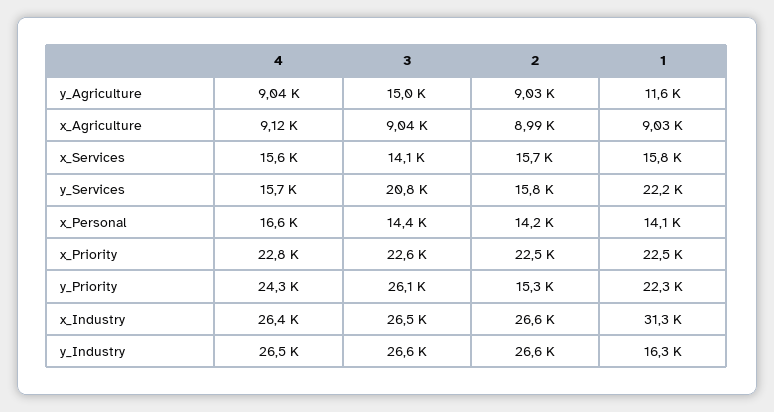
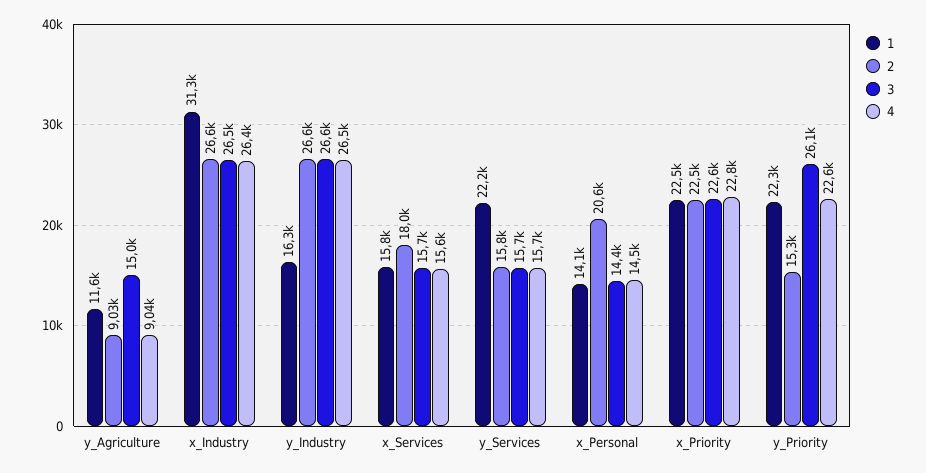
  {
    "4": {
      "y_Agriculture": 9040,
-     "x_Agriculture": 9120,
      "x_Services": 15600,
      "y_Services": 15700,
-     "x_Personal": 16600,
+     "x_Personal": 14500,
      "x_Priority": 22800,
-     "y_Priority": 24300,
+     "y_Priority": 22600,
      "x_Industry": 26400,
      "y_Industry": 26500
    },
    "3": {
      "y_Agriculture": 15000,
-     "x_Agriculture": 9040,
-     "x_Services": 14100,
+     "x_Services": 15700,
-     "y_Services": 20800,
+     "y_Services": 15700,
      "x_Personal": 14400,
      "x_Priority": 22600,
      "y_Priority": 26100,
      "x_Industry": 26500,
      "y_Industry": 26600
    },
    "2": {
      "y_Agriculture": 9030,
-     "x_Agriculture": 8990,
-     "x_Services": 15700,
+     "x_Services": 18000,
      "y_Services": 15800,
-     "x_Personal": 14200,
+     "x_Personal": 20600,
      "x_Priority": 22500,
      "y_Priority": 15300,
      "x_Industry": 26600,
      "y_Industry": 26600
    },
    "1": {
      "y_Agriculture": 11600,
-     "x_Agriculture": 9030,
      "x_Services": 15800,
      "y_Services": 22200,
      "x_Personal": 14100,
      "x_Priority": 22500,
      "y_Priority": 22300,
      "x_Industry": 31300,
      "y_Industry": 16300
    }
  }

